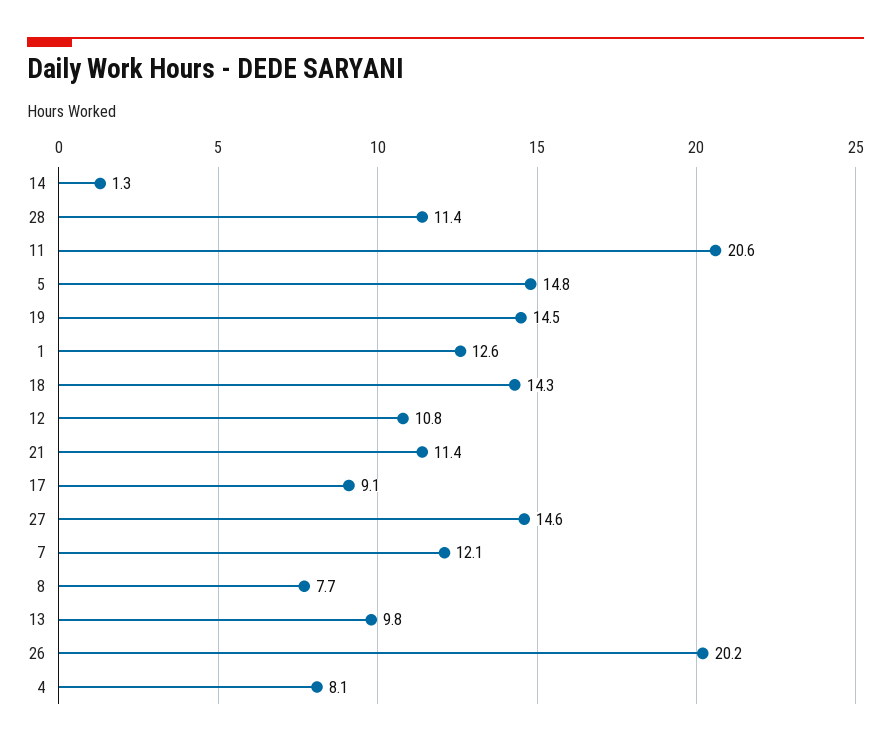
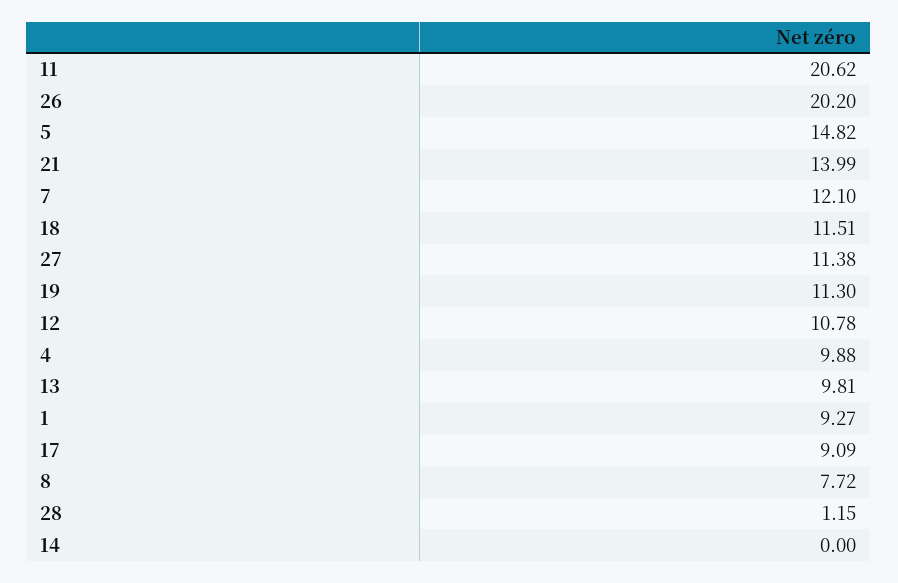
  {
-   "14": 1.3,
+   "14": 0,
-   "28": 11.4,
+   "28": 1.15,
    "11": 20.62,
    "5": 14.82,
-   "19": 14.5,
+   "19": 11.3,
-   "1": 12.6,
+   "1": 9.27,
-   "18": 14.3,
+   "18": 11.51,
    "12": 10.78,
-   "21": 11.4,
+   "21": 13.99,
    "17": 9.09,
-   "27": 14.6,
+   "27": 11.38,
    "7": 12.1,
    "8": 7.72,
    "13": 9.81,
    "26": 20.2,
-   "4": 8.1
+   "4": 9.88
  }

